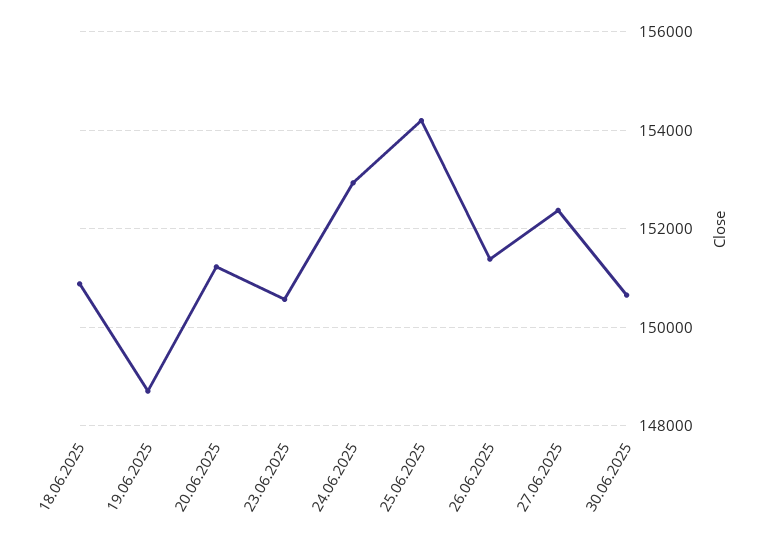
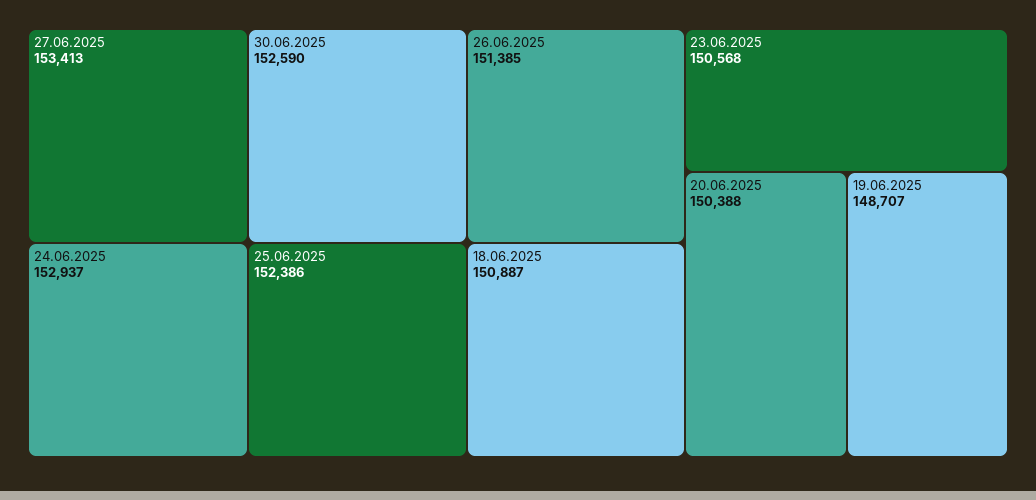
  {
    "18.06.2025": 150887,
    "19.06.2025": 148707,
-   "20.06.2025": 151200,
+   "20.06.2025": 150388,
    "23.06.2025": 150568,
    "24.06.2025": 152937,
-   "25.06.2025": 154200,
+   "25.06.2025": 152386,
    "26.06.2025": 151385,
-   "27.06.2025": 152400,
+   "27.06.2025": 153413,
-   "30.06.2025": 150600
+   "30.06.2025": 152590
  }

